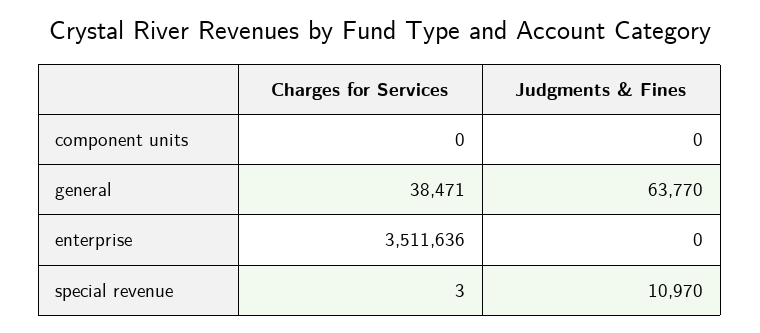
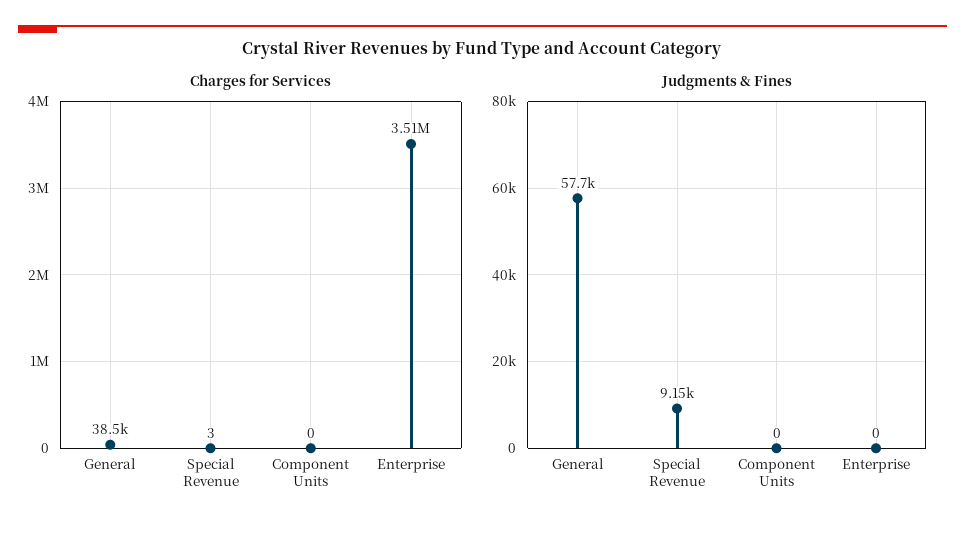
  {
    "Charges for Services": {
      "component units": 0,
      "general": 38471,
      "enterprise": 3511636,
      "special revenue": 3
    },
    "Judgments & Fines": {
      "component units": 0,
-     "general": 63770,
+     "general": 57700,
      "enterprise": 0,
-     "special revenue": 10970
+     "special revenue": 9150
    }
  }

